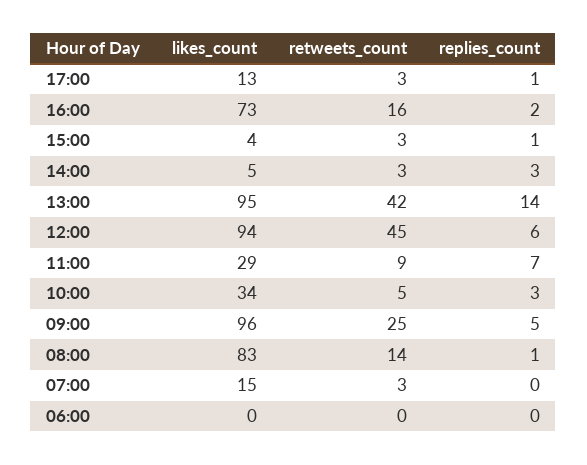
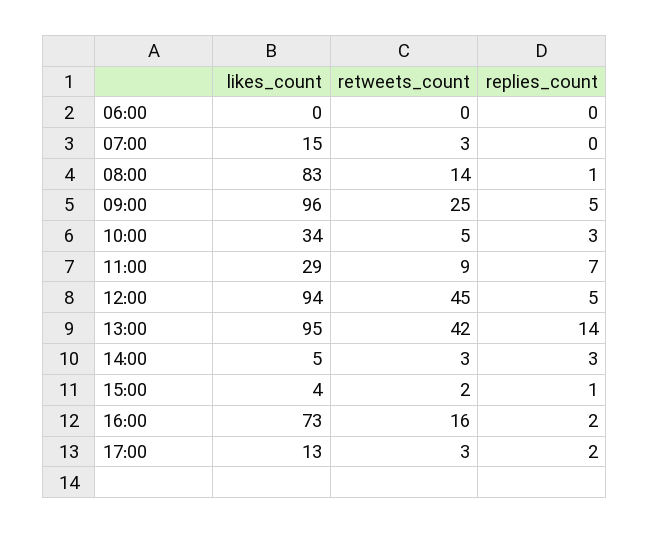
  {
    "likes_count": {
      "17:00": 13,
      "16:00": 73,
      "15:00": 4,
      "14:00": 5,
      "13:00": 95,
      "12:00": 94,
      "11:00": 29,
      "10:00": 34,
      "09:00": 96,
      "08:00": 83,
      "07:00": 15,
      "06:00": 0
    },
    "retweets_count": {
      "17:00": 3,
      "16:00": 16,
-     "15:00": 3,
+     "15:00": 2,
      "14:00": 3,
      "13:00": 42,
      "12:00": 45,
      "11:00": 9,
      "10:00": 5,
      "09:00": 25,
      "08:00": 14,
      "07:00": 3,
      "06:00": 0
    },
    "replies_count": {
-     "17:00": 1,
+     "17:00": 2,
      "16:00": 2,
      "15:00": 1,
      "14:00": 3,
      "13:00": 14,
-     "12:00": 6,
+     "12:00": 5,
      "11:00": 7,
      "10:00": 3,
      "09:00": 5,
      "08:00": 1,
      "07:00": 0,
      "06:00": 0
    }
  }

